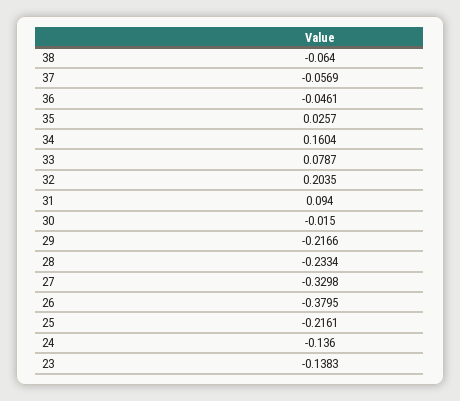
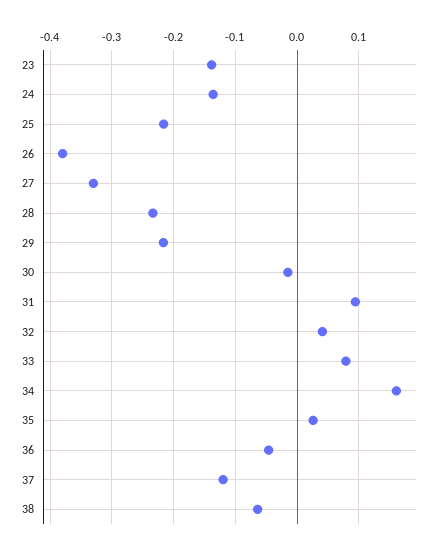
  {
    "38": -0.064,
-   "37": -0.0569,
+   "37": -0.12,
    "36": -0.0461,
    "35": 0.0257,
    "34": 0.1604,
    "33": 0.0787,
-   "32": 0.2035,
+   "32": 0.04,
    "31": 0.094,
    "30": -0.015,
    "29": -0.2166,
    "28": -0.2334,
    "27": -0.3298,
    "26": -0.3795,
    "25": -0.2161,
    "24": -0.136,
    "23": -0.1383
  }

